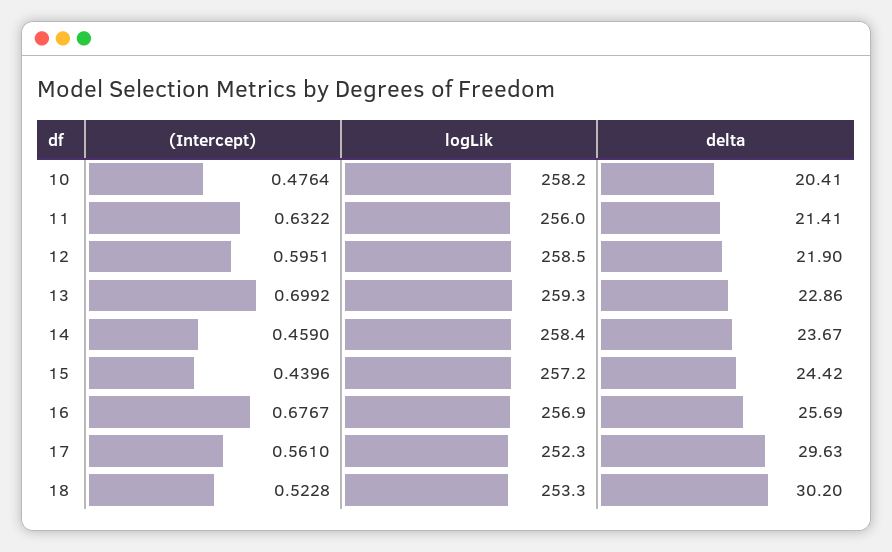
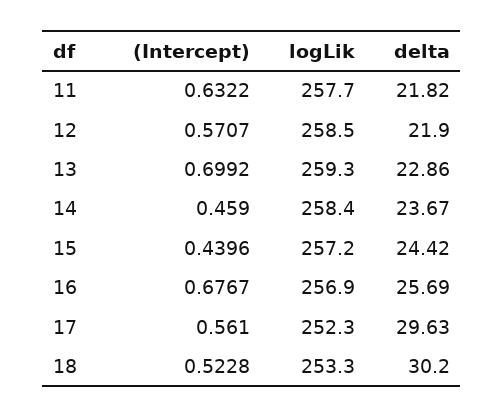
  {
    "(Intercept)": {
-     "10": 0.4764,
      "11": 0.6322,
-     "12": 0.5951,
+     "12": 0.5707,
      "13": 0.6992,
      "14": 0.459,
      "15": 0.4396,
      "16": 0.6767,
      "17": 0.561,
      "18": 0.5228
    },
    "logLik": {
-     "10": 258.2,
-     "11": 256,
+     "11": 257.7,
      "12": 258.5,
      "13": 259.3,
      "14": 258.4,
      "15": 257.2,
      "16": 256.9,
      "17": 252.3,
      "18": 253.3
    },
    "delta": {
-     "10": 20.41,
-     "11": 21.41,
+     "11": 21.82,
      "12": 21.9,
      "13": 22.86,
      "14": 23.67,
      "15": 24.42,
      "16": 25.69,
      "17": 29.63,
      "18": 30.2
    }
  }

